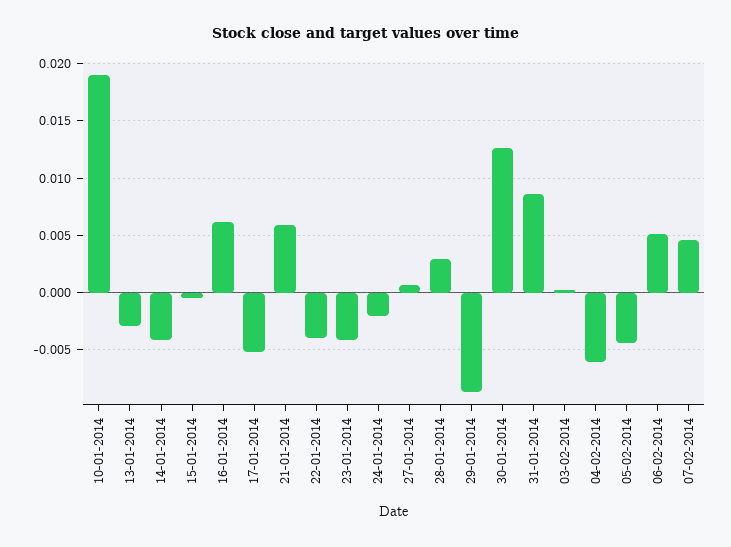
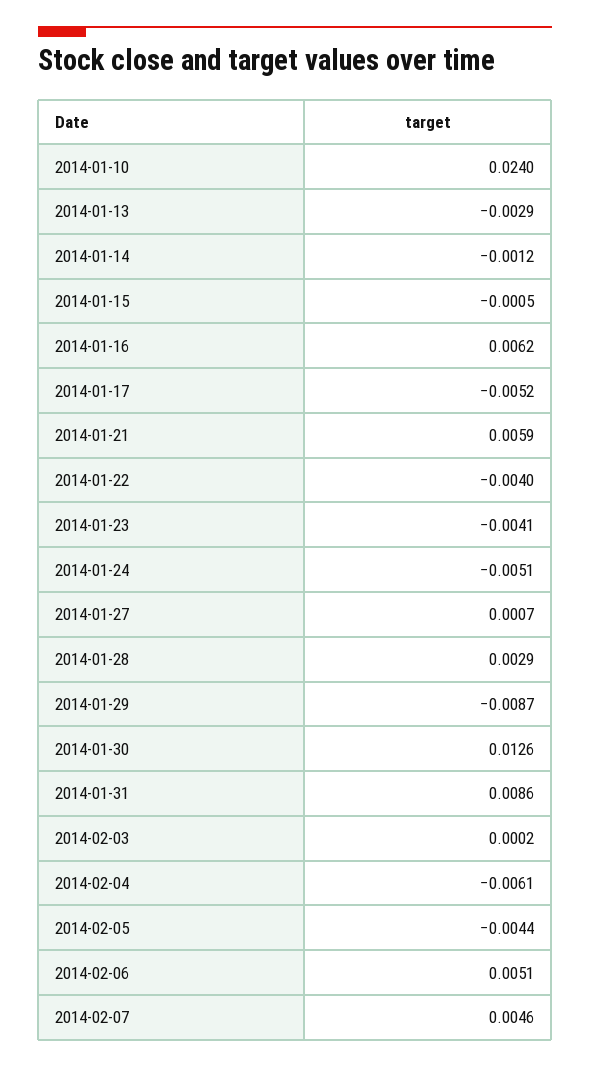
  {
-   "10-01-2014": 0.019,
+   "10-01-2014": 0.024,
    "13-01-2014": -0.0029,
-   "14-01-2014": -0.004,
+   "14-01-2014": -0.0012,
    "15-01-2014": -0.0005,
    "16-01-2014": 0.0062,
    "17-01-2014": -0.0052,
    "21-01-2014": 0.0059,
    "22-01-2014": -0.004,
    "23-01-2014": -0.0041,
-   "24-01-2014": -0.002,
+   "24-01-2014": -0.0051,
    "27-01-2014": 0.0007,
    "28-01-2014": 0.0029,
    "29-01-2014": -0.0087,
    "30-01-2014": 0.0126,
    "31-01-2014": 0.0086,
    "03-02-2014": 0.0002,
    "04-02-2014": -0.0061,
    "05-02-2014": -0.0044,
    "06-02-2014": 0.0051,
    "07-02-2014": 0.0046
  }

